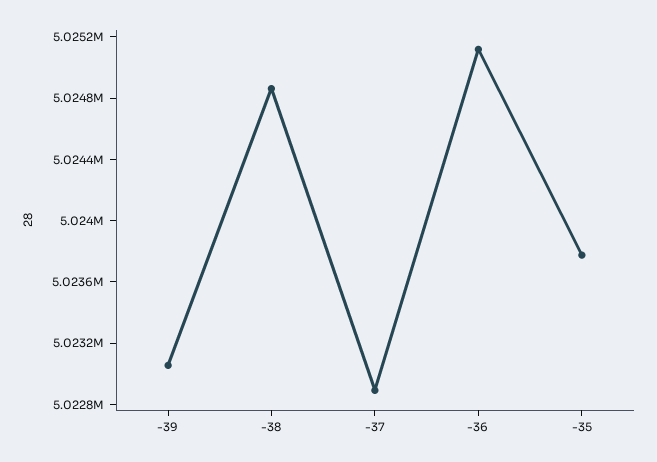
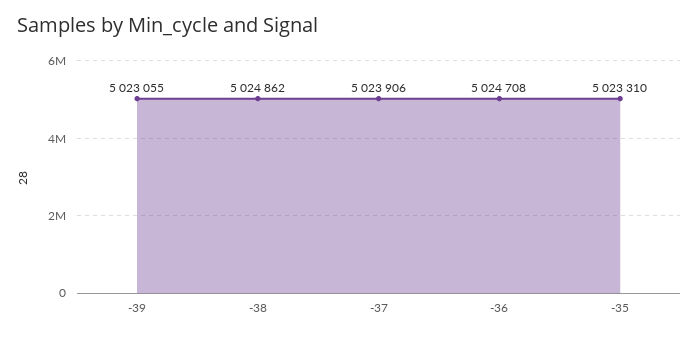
  {
    "-39": 5023055,
    "-38": 5024862,
-   "-37": 5022900,
+   "-37": 5023906,
-   "-36": 5025100,
+   "-36": 5024708,
-   "-35": 5023800
+   "-35": 5023310
  }

